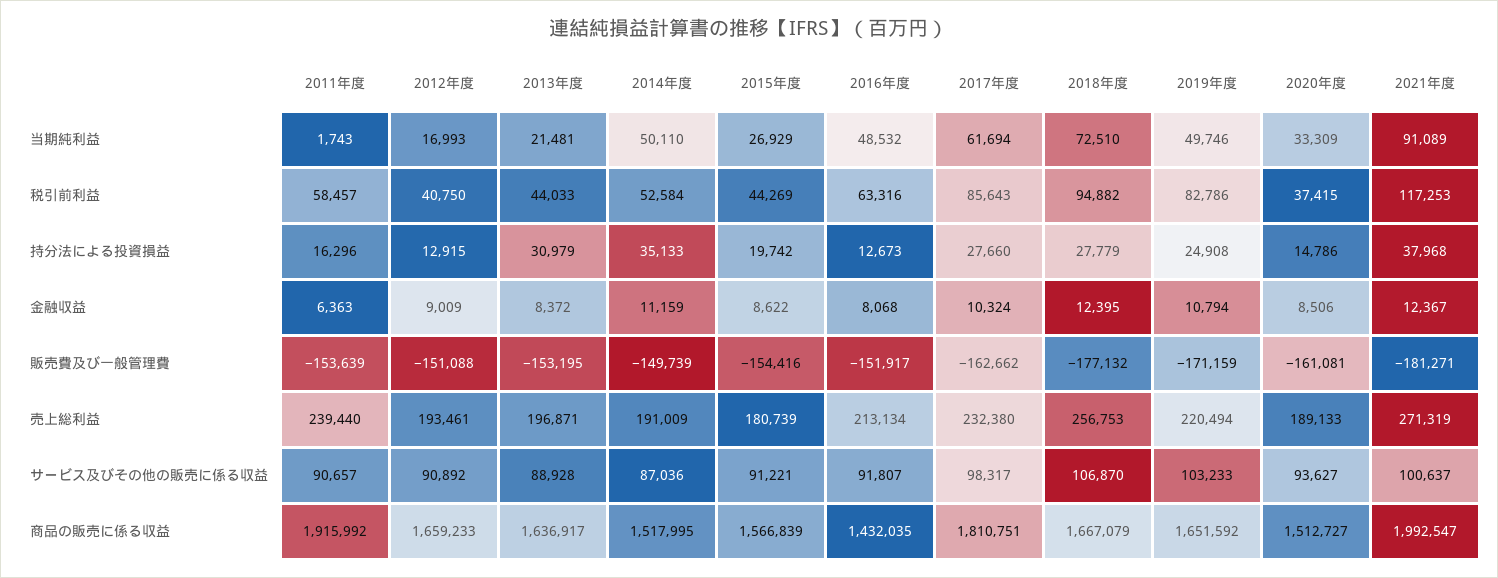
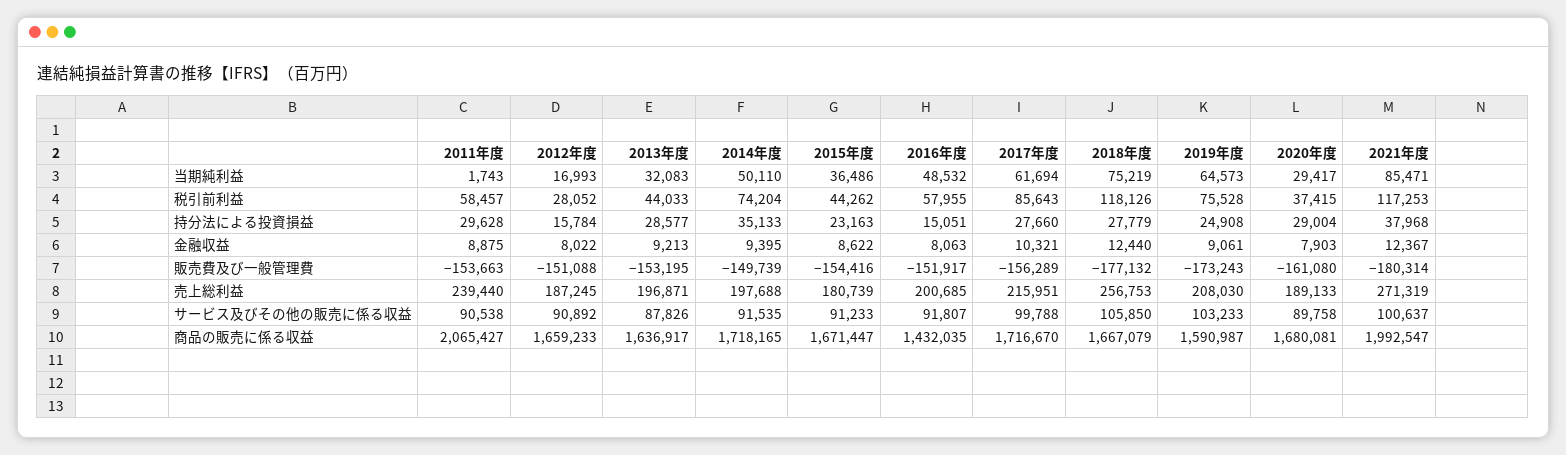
  {
    "2011年度": {
      "当期純利益": 1743,
      "税引前利益": 58457,
-     "持分法による投資損益": 16296,
+     "持分法による投資損益": 29628,
-     "金融収益": 6363,
+     "金融収益": 8875,
-     "販売費及び一般管理費": -153639,
+     "販売費及び一般管理費": -153663,
      "売上総利益": 239440,
-     "サービス及びその他の販売に係る収益": 90657,
+     "サービス及びその他の販売に係る収益": 90538,
-     "商品の販売に係る収益": 1915992
+     "商品の販売に係る収益": 2065427
    },
    "2012年度": {
      "当期純利益": 16993,
-     "税引前利益": 40750,
+     "税引前利益": 28052,
-     "持分法による投資損益": 12915,
+     "持分法による投資損益": 15784,
-     "金融収益": 9009,
+     "金融収益": 8022,
      "販売費及び一般管理費": -151088,
-     "売上総利益": 193461,
+     "売上総利益": 187245,
      "サービス及びその他の販売に係る収益": 90892,
      "商品の販売に係る収益": 1659233
    },
    "2013年度": {
-     "当期純利益": 21481,
+     "当期純利益": 32083,
      "税引前利益": 44033,
-     "持分法による投資損益": 30979,
+     "持分法による投資損益": 28577,
-     "金融収益": 8372,
+     "金融収益": 9213,
      "販売費及び一般管理費": -153195,
      "売上総利益": 196871,
-     "サービス及びその他の販売に係る収益": 88928,
+     "サービス及びその他の販売に係る収益": 87826,
      "商品の販売に係る収益": 1636917
    },
    "2014年度": {
      "当期純利益": 50110,
-     "税引前利益": 52584,
+     "税引前利益": 74204,
      "持分法による投資損益": 35133,
-     "金融収益": 11159,
+     "金融収益": 9395,
      "販売費及び一般管理費": -149739,
-     "売上総利益": 191009,
+     "売上総利益": 197688,
-     "サービス及びその他の販売に係る収益": 87036,
+     "サービス及びその他の販売に係る収益": 91535,
-     "商品の販売に係る収益": 1517995
+     "商品の販売に係る収益": 1718165
    },
    "2015年度": {
-     "当期純利益": 26929,
+     "当期純利益": 36486,
-     "税引前利益": 44269,
+     "税引前利益": 44262,
-     "持分法による投資損益": 19742,
+     "持分法による投資損益": 23163,
      "金融収益": 8622,
      "販売費及び一般管理費": -154416,
      "売上総利益": 180739,
-     "サービス及びその他の販売に係る収益": 91221,
+     "サービス及びその他の販売に係る収益": 91233,
-     "商品の販売に係る収益": 1566839
+     "商品の販売に係る収益": 1671447
    },
    "2016年度": {
      "当期純利益": 48532,
-     "税引前利益": 63316,
+     "税引前利益": 57955,
-     "持分法による投資損益": 12673,
+     "持分法による投資損益": 15051,
-     "金融収益": 8068,
+     "金融収益": 8063,
      "販売費及び一般管理費": -151917,
-     "売上総利益": 213134,
+     "売上総利益": 200685,
      "サービス及びその他の販売に係る収益": 91807,
      "商品の販売に係る収益": 1432035
    },
    "2017年度": {
      "当期純利益": 61694,
      "税引前利益": 85643,
      "持分法による投資損益": 27660,
-     "金融収益": 10324,
+     "金融収益": 10321,
-     "販売費及び一般管理費": -162662,
+     "販売費及び一般管理費": -156289,
-     "売上総利益": 232380,
+     "売上総利益": 215951,
-     "サービス及びその他の販売に係る収益": 98317,
+     "サービス及びその他の販売に係る収益": 99788,
-     "商品の販売に係る収益": 1810751
+     "商品の販売に係る収益": 1716670
    },
    "2018年度": {
-     "当期純利益": 72510,
+     "当期純利益": 75219,
-     "税引前利益": 94882,
+     "税引前利益": 118126,
      "持分法による投資損益": 27779,
-     "金融収益": 12395,
+     "金融収益": 12440,
      "販売費及び一般管理費": -177132,
      "売上総利益": 256753,
-     "サービス及びその他の販売に係る収益": 106870,
+     "サービス及びその他の販売に係る収益": 105850,
      "商品の販売に係る収益": 1667079
    },
    "2019年度": {
-     "当期純利益": 49746,
+     "当期純利益": 64573,
-     "税引前利益": 82786,
+     "税引前利益": 75528,
      "持分法による投資損益": 24908,
-     "金融収益": 10794,
+     "金融収益": 9061,
-     "販売費及び一般管理費": -171159,
+     "販売費及び一般管理費": -173243,
-     "売上総利益": 220494,
+     "売上総利益": 208030,
      "サービス及びその他の販売に係る収益": 103233,
-     "商品の販売に係る収益": 1651592
+     "商品の販売に係る収益": 1590987
    },
    "2020年度": {
-     "当期純利益": 33309,
+     "当期純利益": 29417,
      "税引前利益": 37415,
-     "持分法による投資損益": 14786,
+     "持分法による投資損益": 29004,
-     "金融収益": 8506,
+     "金融収益": 7903,
-     "販売費及び一般管理費": -161081,
+     "販売費及び一般管理費": -161080,
      "売上総利益": 189133,
-     "サービス及びその他の販売に係る収益": 93627,
+     "サービス及びその他の販売に係る収益": 89758,
-     "商品の販売に係る収益": 1512727
+     "商品の販売に係る収益": 1680081
    },
    "2021年度": {
-     "当期純利益": 91089,
+     "当期純利益": 85471,
      "税引前利益": 117253,
      "持分法による投資損益": 37968,
      "金融収益": 12367,
-     "販売費及び一般管理費": -181271,
+     "販売費及び一般管理費": -180314,
      "売上総利益": 271319,
      "サービス及びその他の販売に係る収益": 100637,
      "商品の販売に係る収益": 1992547
    }
  }

